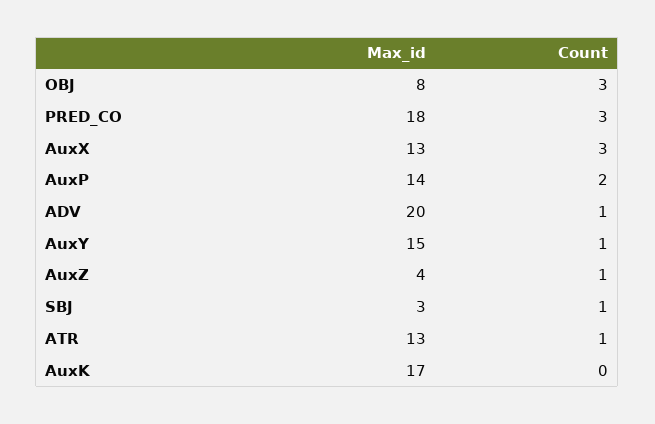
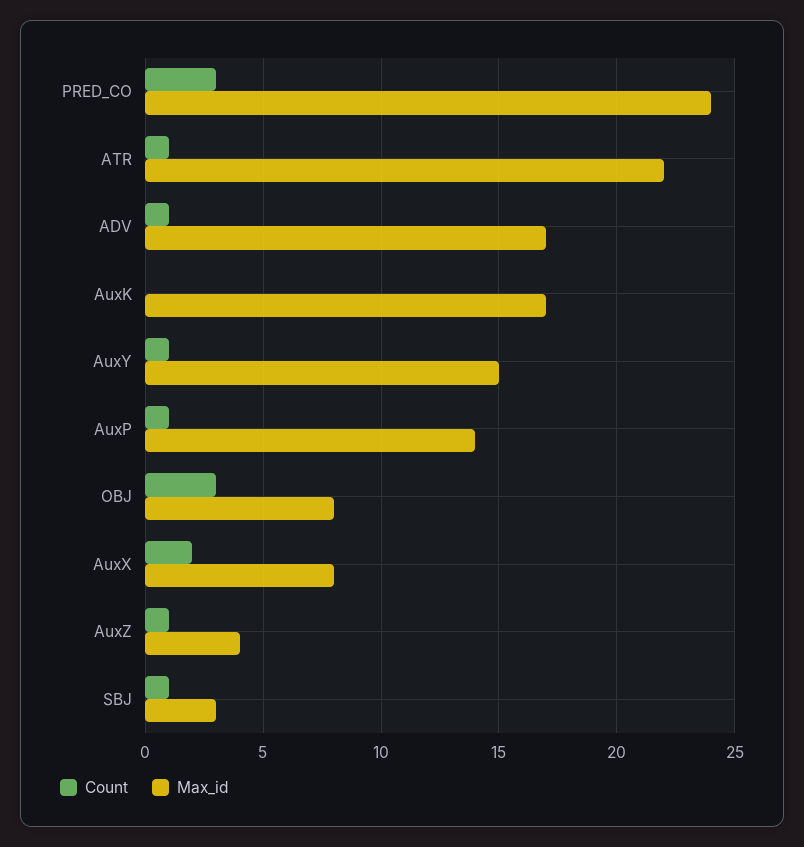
  {
    "Max_id": {
      "OBJ": 8,
-     "PRED_CO": 18,
+     "PRED_CO": 24,
-     "AuxX": 13,
+     "AuxX": 8,
      "AuxP": 14,
-     "ADV": 20,
+     "ADV": 17,
      "AuxY": 15,
      "AuxZ": 4,
      "SBJ": 3,
-     "ATR": 13,
+     "ATR": 22,
      "AuxK": 17
    },
    "Count": {
      "OBJ": 3,
      "PRED_CO": 3,
-     "AuxX": 3,
+     "AuxX": 2,
-     "AuxP": 2,
+     "AuxP": 1,
      "ADV": 1,
      "AuxY": 1,
      "AuxZ": 1,
      "SBJ": 1,
      "ATR": 1,
      "AuxK": 0
    }
  }

